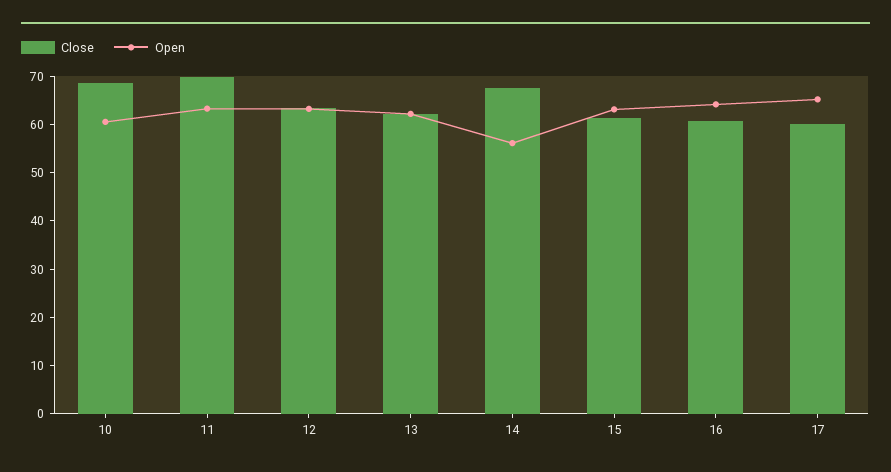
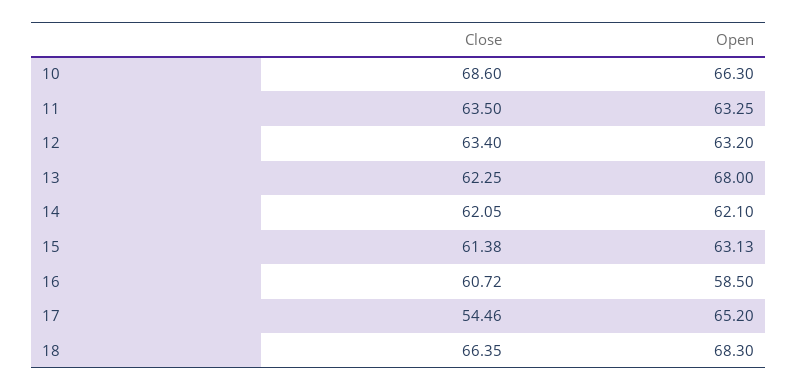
  {
    "Close": {
      "10": 68.6,
-     "11": 70,
+     "11": 63.5,
      "12": 63.4,
      "13": 62.25,
-     "14": 68,
+     "14": 62.05,
      "15": 61.38,
      "16": 60.72,
-     "17": 60
+     "17": 54.46,
+     "18": 66.35
    },
    "Open": {
-     "10": 60,
+     "10": 66.3,
      "11": 63.25,
      "12": 63.2,
-     "13": 62,
+     "13": 68,
-     "14": 56,
+     "14": 62.1,
      "15": 63.13,
-     "16": 64,
+     "16": 58.5,
-     "17": 65.2
+     "17": 65.2,
+     "18": 68.3
    }
  }

